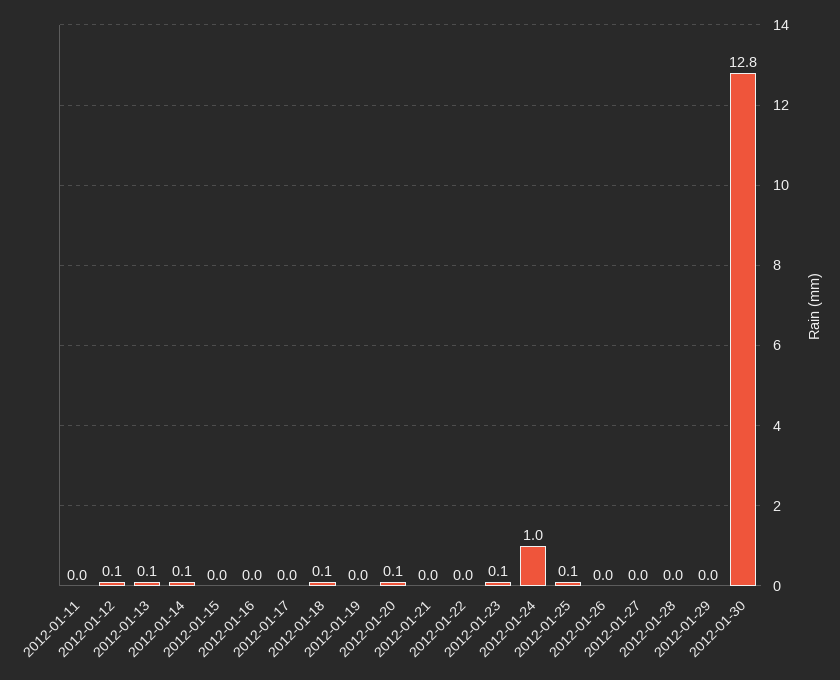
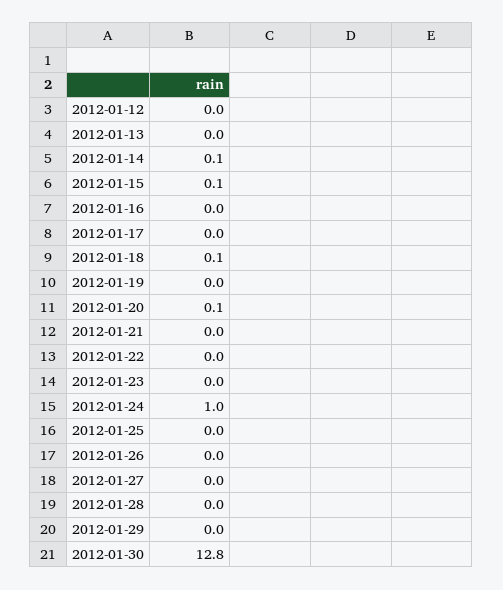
  {
-   "2012-01-11": 0,
-   "2012-01-12": 0.1,
+   "2012-01-12": 0,
-   "2012-01-13": 0.1,
+   "2012-01-13": 0,
    "2012-01-14": 0.1,
-   "2012-01-15": 0,
+   "2012-01-15": 0.1,
    "2012-01-16": 0,
    "2012-01-17": 0,
    "2012-01-18": 0.1,
    "2012-01-19": 0,
    "2012-01-20": 0.1,
    "2012-01-21": 0,
    "2012-01-22": 0,
-   "2012-01-23": 0.1,
+   "2012-01-23": 0,
    "2012-01-24": 1,
-   "2012-01-25": 0.1,
+   "2012-01-25": 0,
    "2012-01-26": 0,
    "2012-01-27": 0,
    "2012-01-28": 0,
    "2012-01-29": 0,
    "2012-01-30": 12.8
  }

